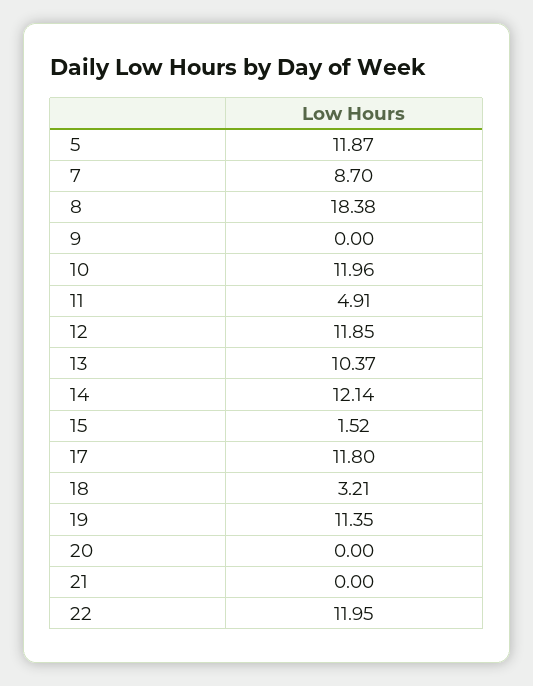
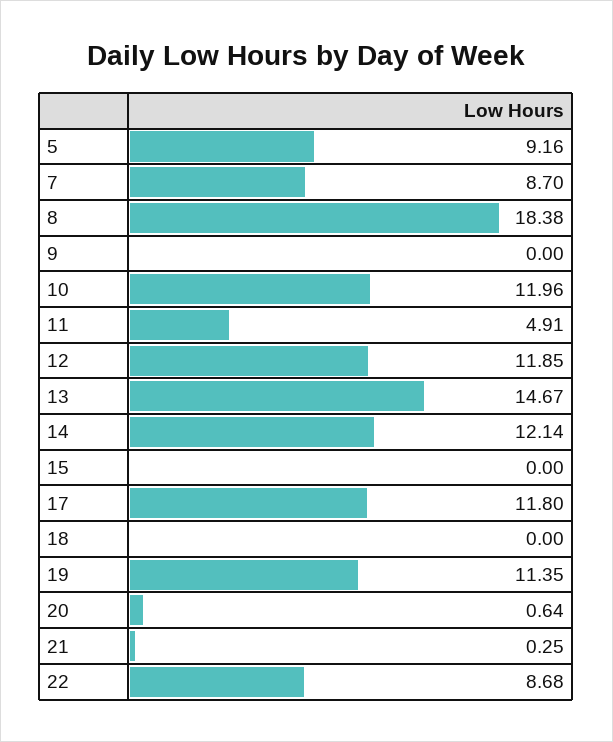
  {
-   "5": 11.87,
+   "5": 9.16,
    "7": 8.7,
    "8": 18.38,
    "9": 0,
    "10": 11.96,
    "11": 4.91,
    "12": 11.85,
-   "13": 10.37,
+   "13": 14.67,
    "14": 12.14,
-   "15": 1.52,
+   "15": 0,
    "17": 11.8,
-   "18": 3.21,
+   "18": 0,
    "19": 11.35,
-   "20": 0,
+   "20": 0.64,
-   "21": 0,
+   "21": 0.25,
-   "22": 11.95
+   "22": 8.68
  }

